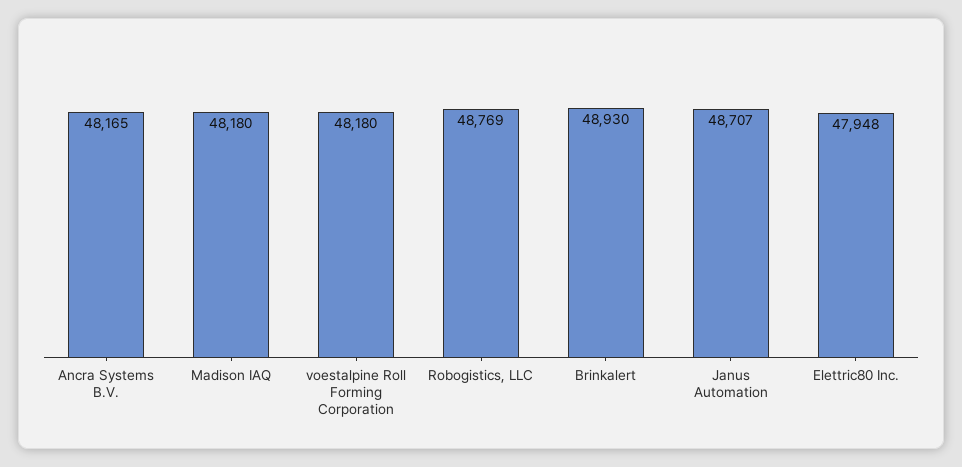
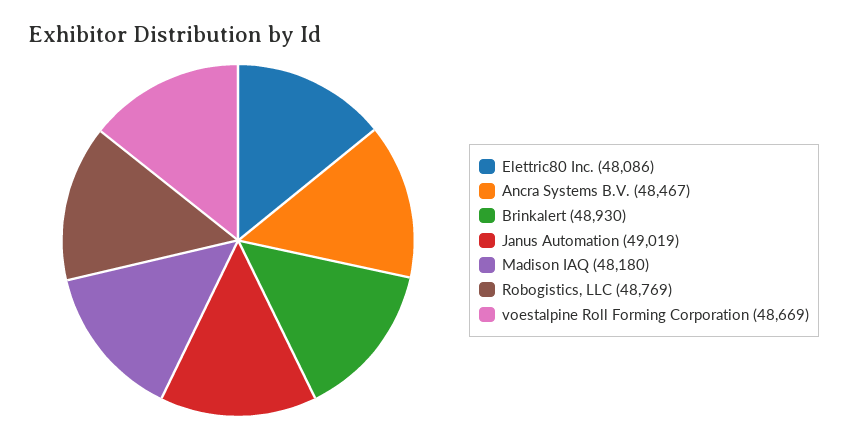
  {
-   "Ancra Systems B.V.": 48165,
+   "Ancra Systems B.V.": 48467,
    "Madison IAQ": 48180,
-   "voestalpine Roll Forming Corporation": 48180,
+   "voestalpine Roll Forming Corporation": 48669,
    "Robogistics, LLC": 48769,
    "Brinkalert": 48930,
-   "Janus Automation": 48707,
+   "Janus Automation": 49019,
-   "Elettric80 Inc.": 47948
+   "Elettric80 Inc.": 48086
  }

